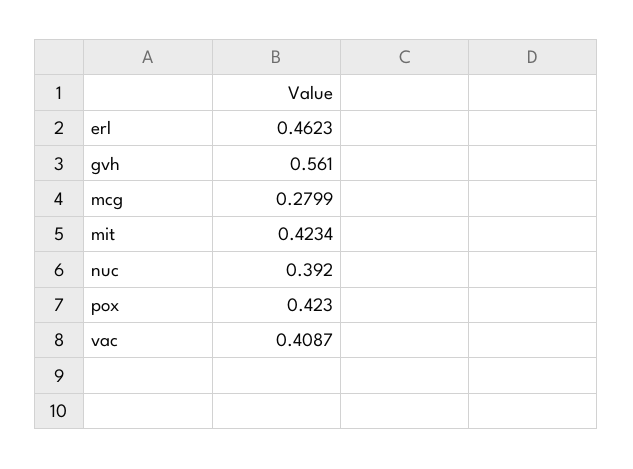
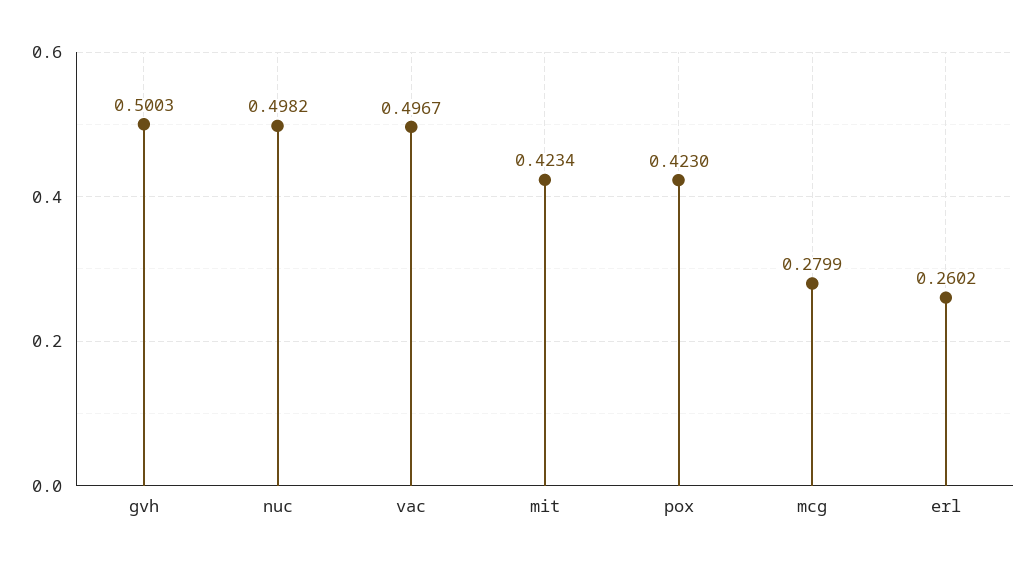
  {
-   "erl": 0.4623,
+   "erl": 0.2602,
-   "gvh": 0.561,
+   "gvh": 0.5003,
    "mcg": 0.2799,
    "mit": 0.4234,
-   "nuc": 0.392,
+   "nuc": 0.4982,
    "pox": 0.423,
-   "vac": 0.4087
+   "vac": 0.4967
  }

